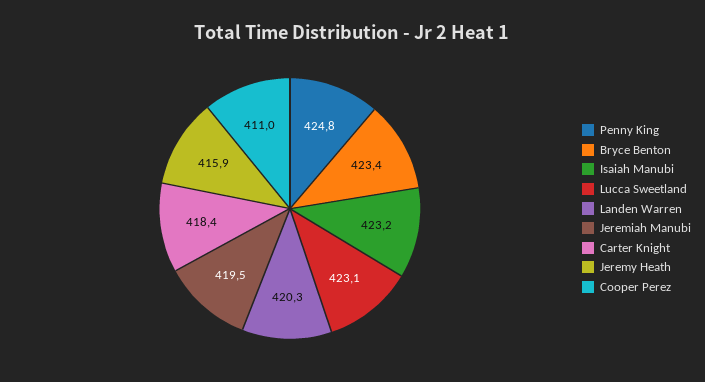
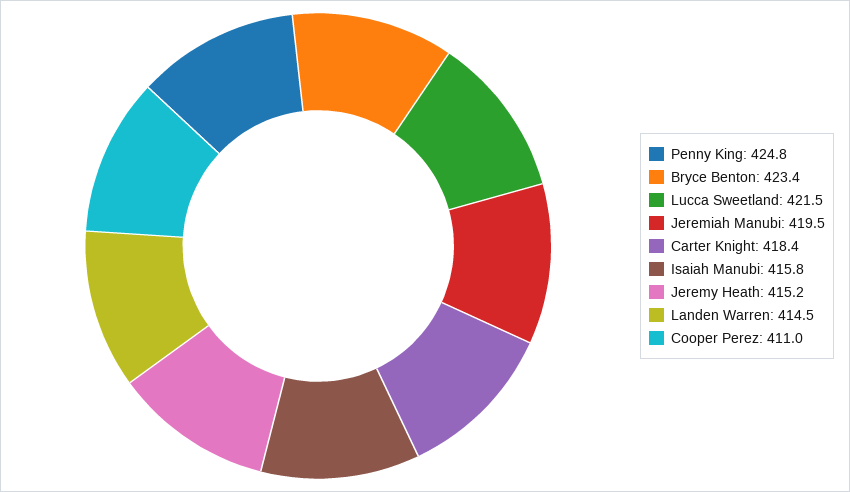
  {
    "Penny King": 424.8,
    "Bryce Benton": 423.4,
-   "Isaiah Manubi": 423.2,
+   "Isaiah Manubi": 415.8,
-   "Lucca Sweetland": 423.1,
+   "Lucca Sweetland": 421.5,
-   "Landen Warren": 420.3,
+   "Landen Warren": 414.5,
    "Jeremiah Manubi": 419.5,
    "Carter Knight": 418.4,
-   "Jeremy Heath": 415.9,
+   "Jeremy Heath": 415.2,
    "Cooper Perez": 411
  }

